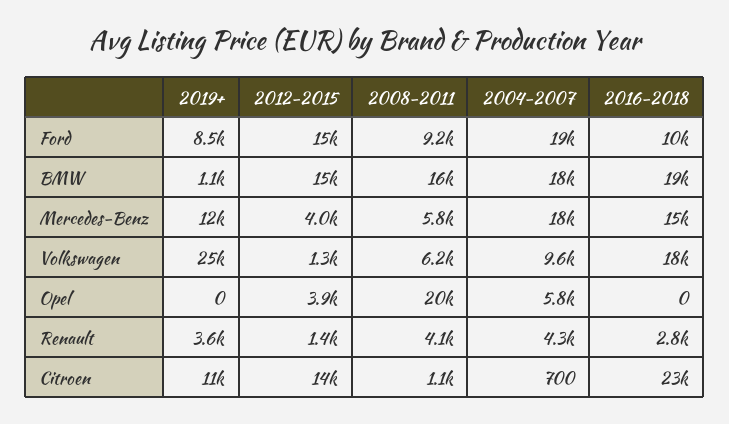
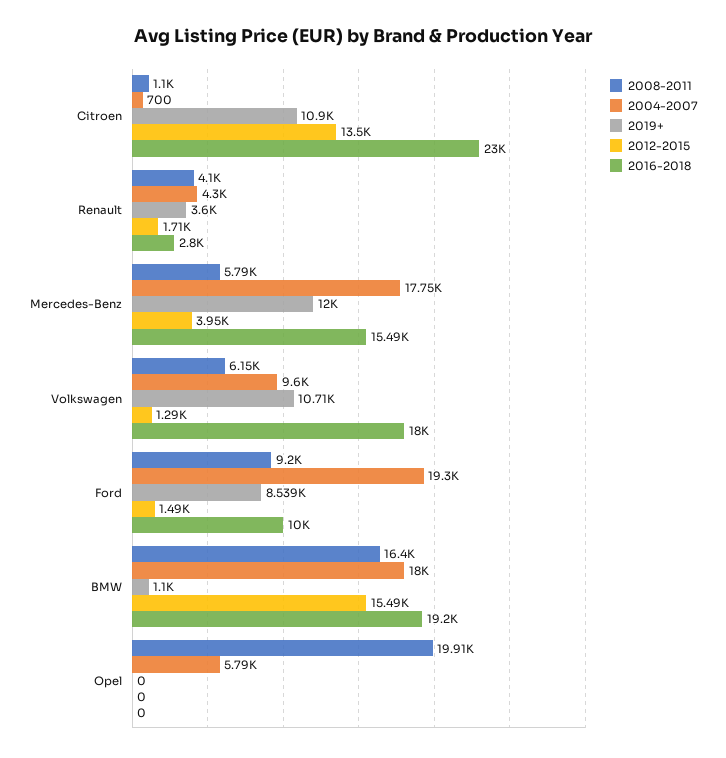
  {
    "2019+": {
      "Ford": 8539,
      "BMW": 1100,
      "Mercedes-Benz": 12000,
-     "Volkswagen": 25000,
+     "Volkswagen": 10710,
      "Opel": 0,
      "Renault": 3600,
      "Citroen": 10900
    },
    "2012-2015": {
-     "Ford": 15000,
+     "Ford": 1490,
      "BMW": 15490,
      "Mercedes-Benz": 3950,
      "Volkswagen": 1290,
-     "Opel": 3900,
+     "Opel": 0,
-     "Renault": 1400,
+     "Renault": 1710,
      "Citroen": 13500
    },
    "2008-2011": {
      "Ford": 9200,
      "BMW": 16400,
      "Mercedes-Benz": 5790,
      "Volkswagen": 6150,
      "Opel": 19910,
      "Renault": 4100,
      "Citroen": 1100
    },
    "2004-2007": {
      "Ford": 19300,
      "BMW": 18000,
      "Mercedes-Benz": 17750,
      "Volkswagen": 9600,
      "Opel": 5790,
      "Renault": 4300,
      "Citroen": 700
    },
    "2016-2018": {
      "Ford": 10000,
      "BMW": 19200,
      "Mercedes-Benz": 15490,
      "Volkswagen": 18000,
      "Opel": 0,
      "Renault": 2800,
      "Citroen": 23000
    }
  }

